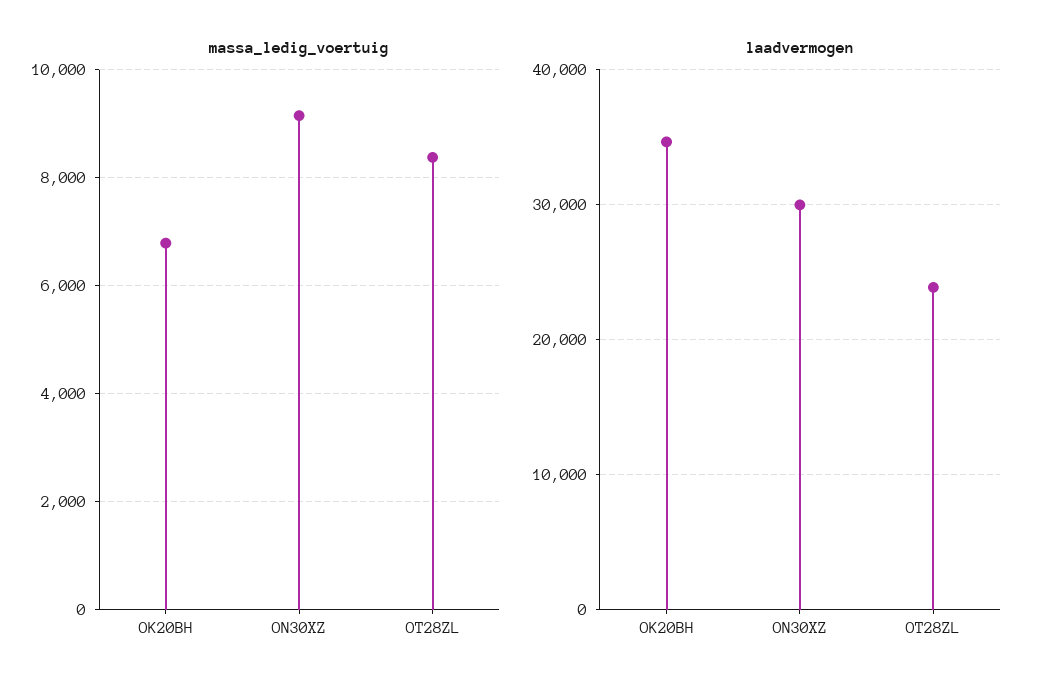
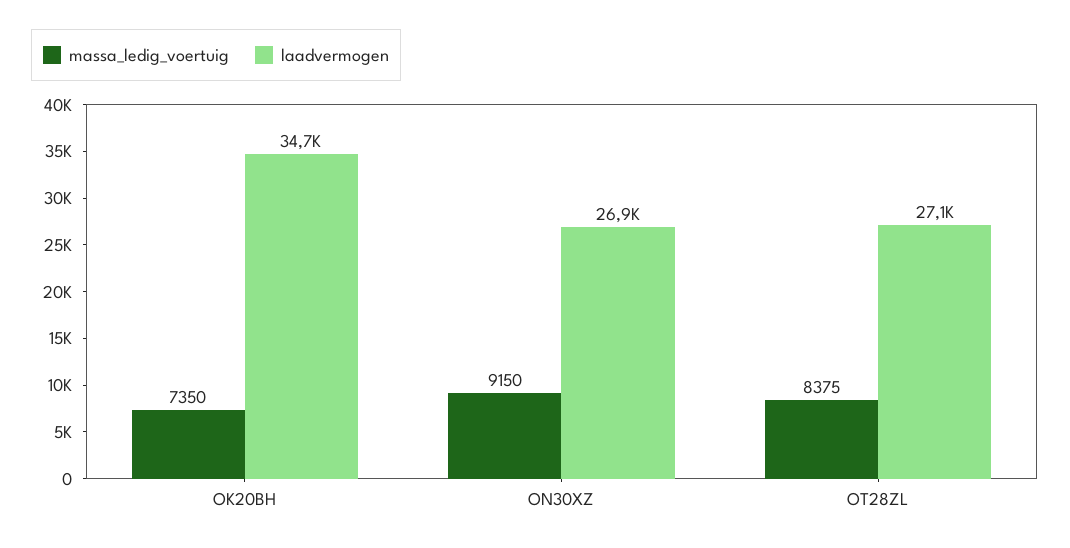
  {
    "massa_ledig_voertuig": {
-     "OK20BH": 6800,
+     "OK20BH": 7350,
      "ON30XZ": 9150,
      "OT28ZL": 8375
    },
    "laadvermogen": {
      "OK20BH": 34700,
-     "ON30XZ": 30000,
+     "ON30XZ": 26900,
-     "OT28ZL": 24000
+     "OT28ZL": 27100
    }
  }

